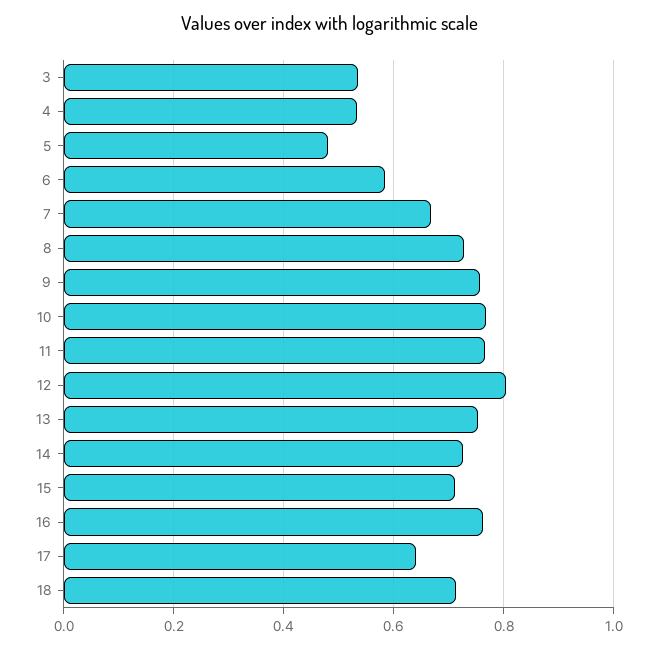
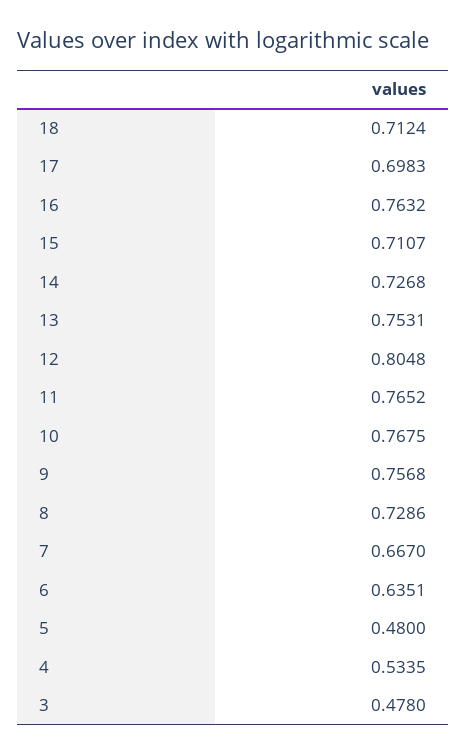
  {
-   "3": 0.54,
+   "3": 0.478,
    "4": 0.5335,
    "5": 0.48,
-   "6": 0.58,
+   "6": 0.6351,
    "7": 0.667,
    "8": 0.7286,
    "9": 0.7568,
    "10": 0.7675,
    "11": 0.7652,
    "12": 0.8048,
    "13": 0.7531,
    "14": 0.7268,
    "15": 0.7107,
    "16": 0.7632,
-   "17": 0.64,
+   "17": 0.6983,
    "18": 0.7124
  }

